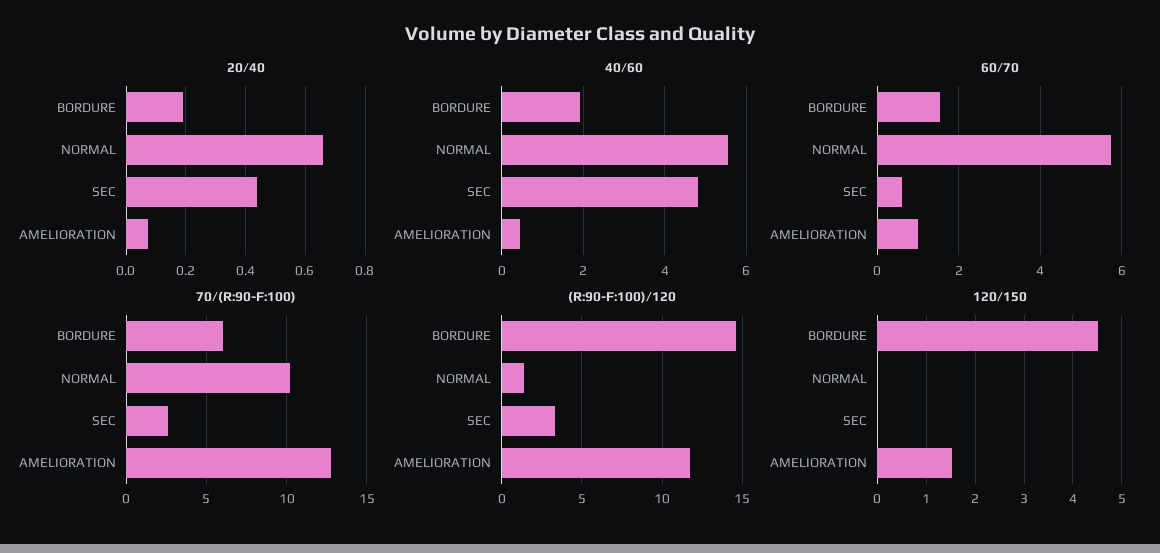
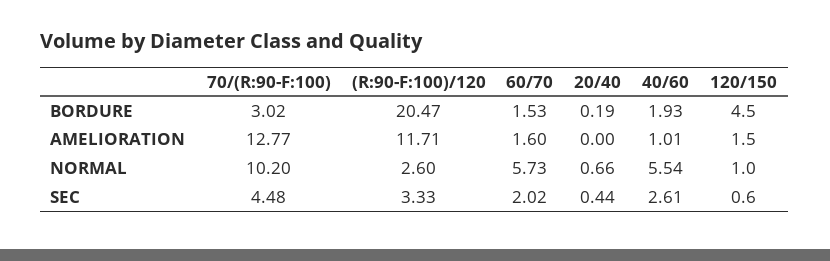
  {
    "20/40": {
      "BORDURE": 0.19,
      "NORMAL": 0.66,
      "SEC": 0.44,
-     "AMELIORATION": 0.075
+     "AMELIORATION": 0
    },
    "40/60": {
      "BORDURE": 1.93,
      "NORMAL": 5.54,
-     "SEC": 4.8,
+     "SEC": 2.61,
-     "AMELIORATION": 0.4
+     "AMELIORATION": 1.01
    },
    "60/70": {
      "BORDURE": 1.53,
      "NORMAL": 5.73,
-     "SEC": 0.6,
+     "SEC": 2.02,
-     "AMELIORATION": 1
+     "AMELIORATION": 1.6
    },
    "70/(R:90-F:100)": {
-     "BORDURE": 6,
+     "BORDURE": 3.02,
      "NORMAL": 10.2,
-     "SEC": 2.5,
+     "SEC": 4.48,
      "AMELIORATION": 12.77
    },
    "(R:90-F:100)/120": {
-     "BORDURE": 14.5,
+     "BORDURE": 20.47,
-     "NORMAL": 1.5,
+     "NORMAL": 2.6,
      "SEC": 3.33,
      "AMELIORATION": 11.71
    },
    "120/150": {
      "BORDURE": 4.5,
-     "NORMAL": 0,
+     "NORMAL": 1,
-     "SEC": 0,
+     "SEC": 0.6,
      "AMELIORATION": 1.5
    }
  }

